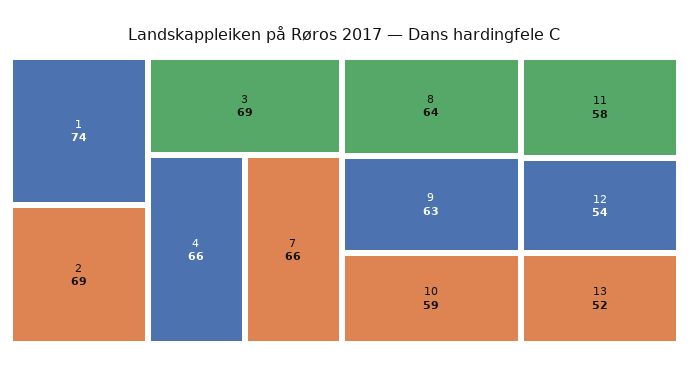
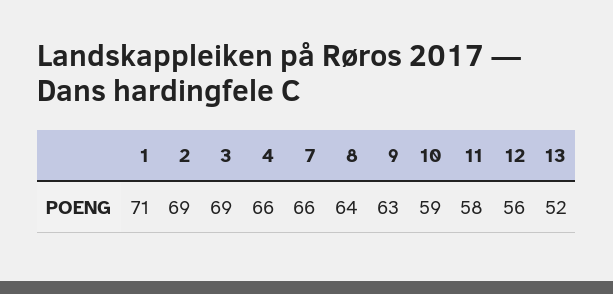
  {
-   "1": 74,
+   "1": 71,
    "2": 69,
    "3": 69,
    "4": 66,
    "7": 66,
    "8": 64,
    "9": 63,
    "10": 59,
    "11": 58,
-   "12": 54,
+   "12": 56,
    "13": 52
  }

